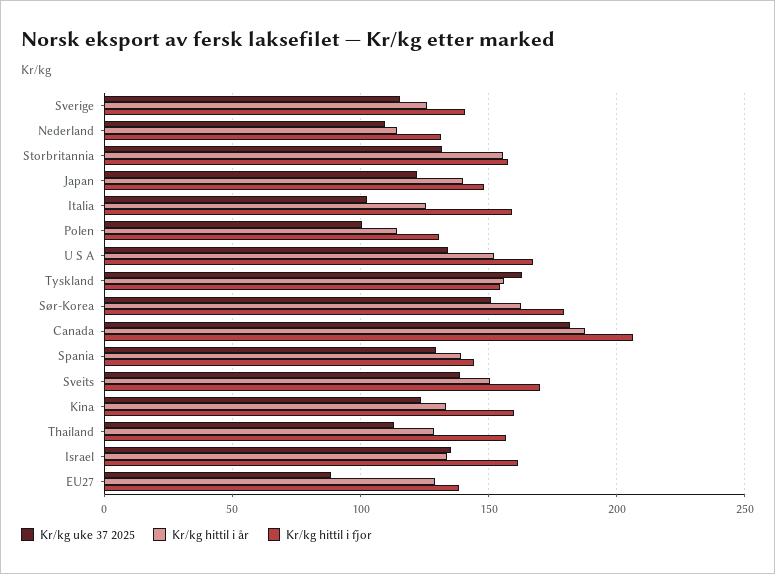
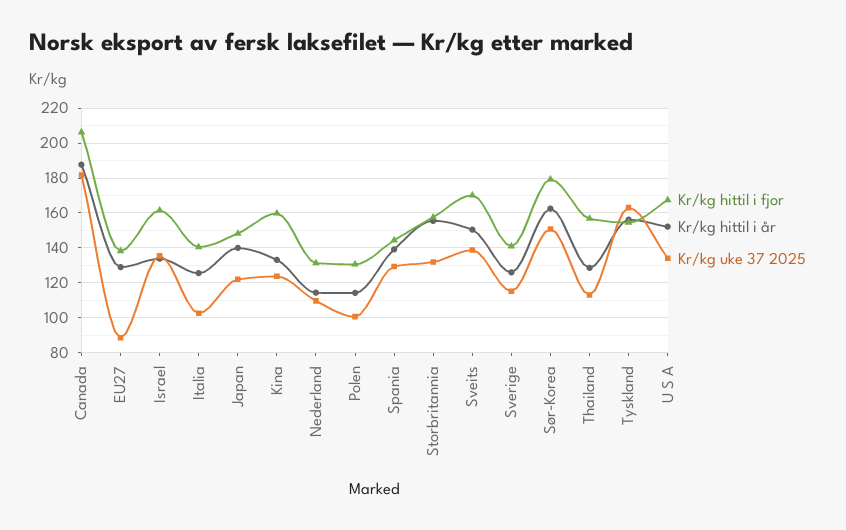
  {
    "Kr/kg uke 37 2025": {
      "Sverige": 115,
      "Nederland": 110,
      "Storbritannia": 130,
      "Japan": 120,
      "Italia": 105,
      "Polen": 100,
      "U S A": 135,
      "Tyskland": 165,
      "Sør-Korea": 150,
      "Canada": 180,
      "Spania": 130,
      "Sveits": 140,
      "Kina": 125,
      "Thailand": 115,
      "Israel": 135,
      "EU27": 90
    },
    "Kr/kg hittil i år": {
      "Sverige": 125,
      "Nederland": 115,
      "Storbritannia": 155,
      "Japan": 140,
      "Italia": 125,
      "Polen": 115,
      "U S A": 150,
      "Tyskland": 155,
      "Sør-Korea": 160,
      "Canada": 190,
      "Spania": 140,
      "Sveits": 150,
      "Kina": 135,
      "Thailand": 130,
      "Israel": 135,
      "EU27": 130
    },
    "Kr/kg hittil i fjor": {
      "Sverige": 140,
      "Nederland": 130,
      "Storbritannia": 160,
      "Japan": 150,
-     "Italia": 160,
+     "Italia": 140,
      "Polen": 130,
      "U S A": 165,
      "Tyskland": 155,
      "Sør-Korea": 180,
      "Canada": 205,
      "Spania": 145,
      "Sveits": 170,
      "Kina": 160,
      "Thailand": 155,
      "Israel": 160,
      "EU27": 140
    }
  }

